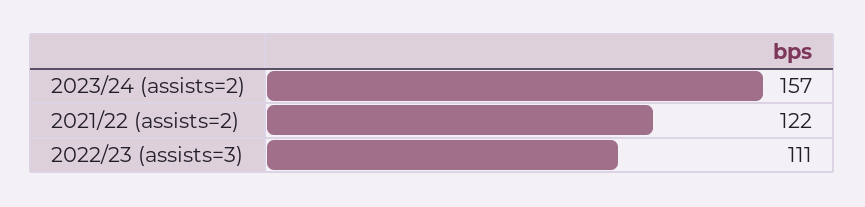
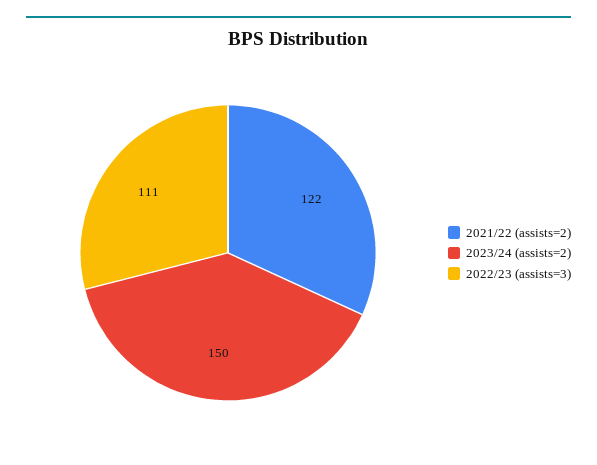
  {
-   "2023/24 (assists=2)": 157,
+   "2023/24 (assists=2)": 150,
    "2021/22 (assists=2)": 122,
    "2022/23 (assists=3)": 111
  }

